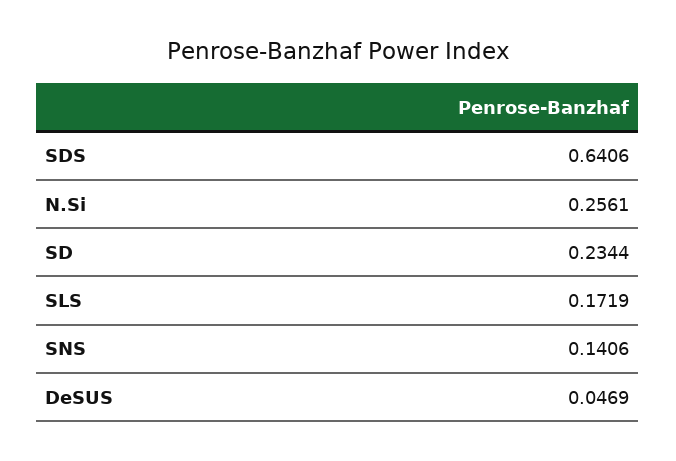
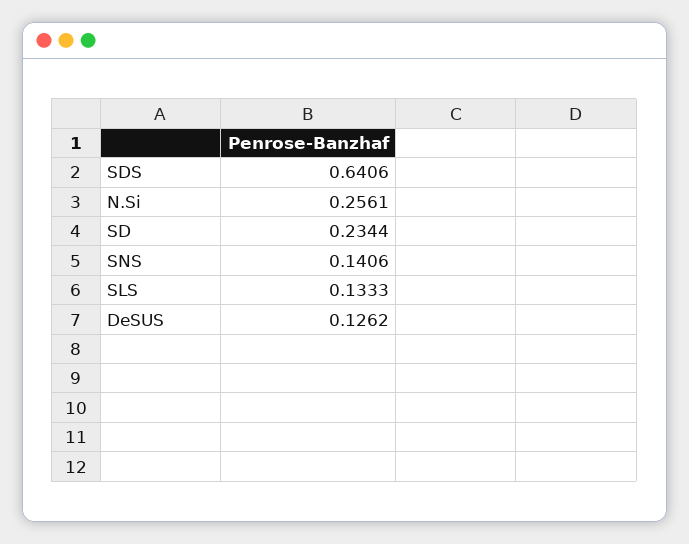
  {
    "SDS": 0.6406,
    "N.Si": 0.2561,
    "SD": 0.2344,
-   "SLS": 0.1719,
+   "SLS": 0.1333,
    "SNS": 0.1406,
-   "DeSUS": 0.0469
+   "DeSUS": 0.1262
  }

